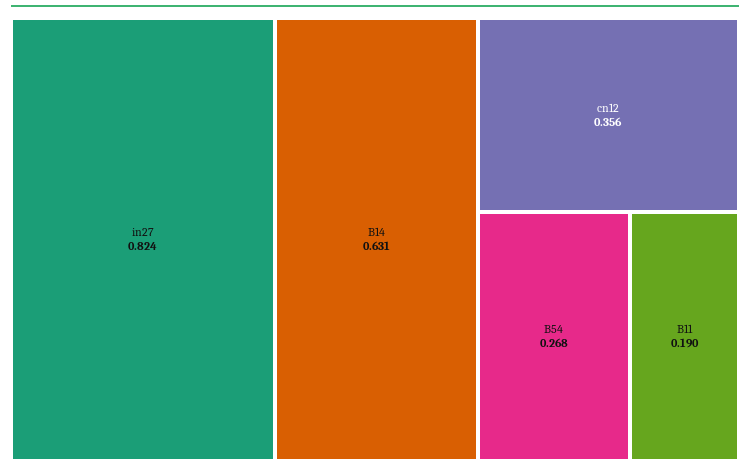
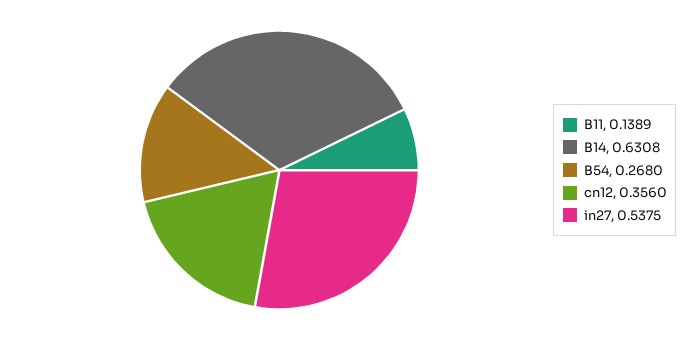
  {
-   "in27": 0.824,
+   "in27": 0.5375,
    "B14": 0.6308,
    "cn12": 0.356,
    "B54": 0.268,
-   "B11": 0.19
+   "B11": 0.1389
  }

